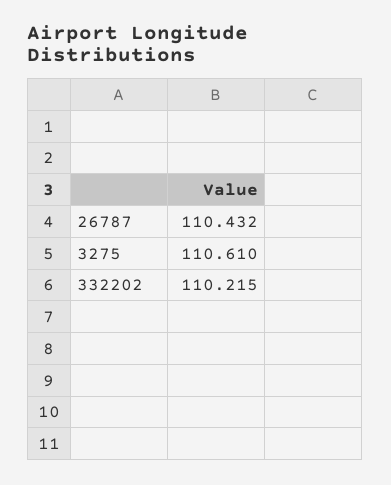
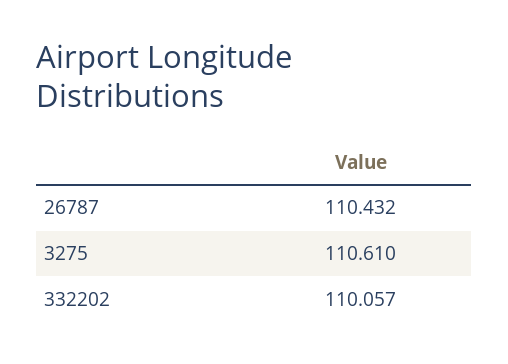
  {
    "26787": 110.432,
    "3275": 110.61,
-   "332202": 110.215
+   "332202": 110.057
  }

